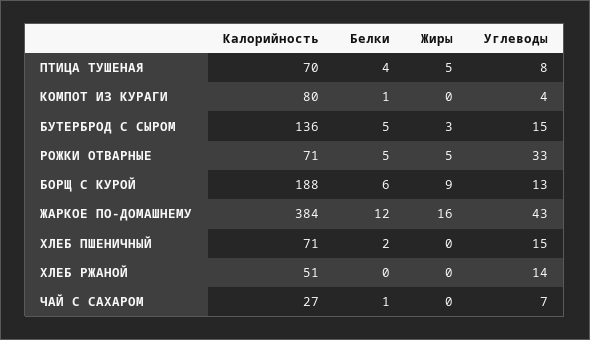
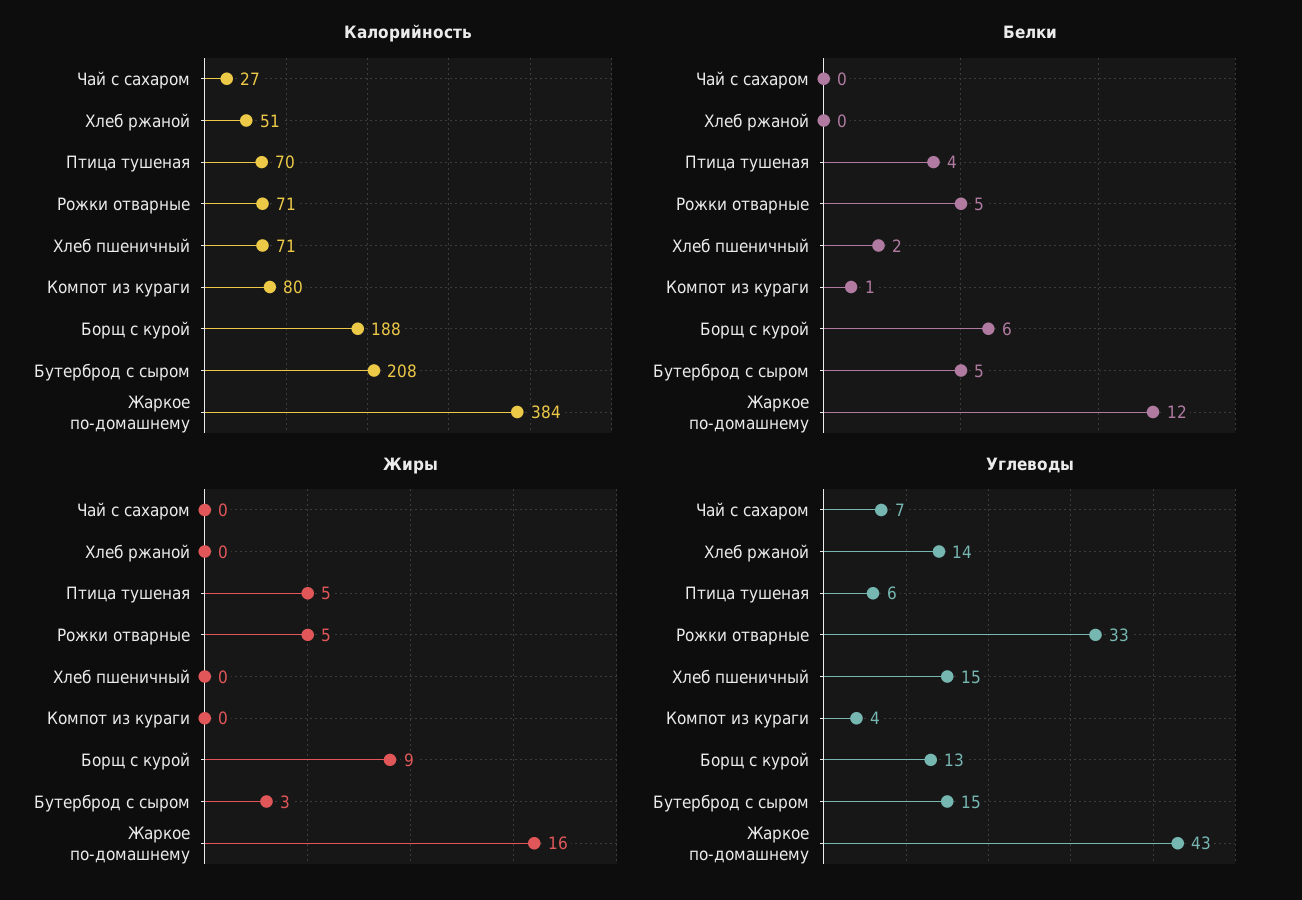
  {
    "Калорийность": {
      "ПТИЦА ТУШЕНАЯ": 70,
      "КОМПОТ ИЗ КУРАГИ": 80,
-     "БУТЕРБРОД С СЫРОМ": 136,
+     "БУТЕРБРОД С СЫРОМ": 208,
      "РОЖКИ ОТВАРНЫЕ": 71,
      "БОРЩ С КУРОЙ": 188,
      "ЖАРКОЕ ПО-ДОМАШНЕМУ": 384,
      "ХЛЕБ ПШЕНИЧНЫЙ": 71,
      "ХЛЕБ РЖАНОЙ": 51,
      "ЧАЙ С САХАРОМ": 27
    },
    "Белки": {
      "ПТИЦА ТУШЕНАЯ": 4,
      "КОМПОТ ИЗ КУРАГИ": 1,
      "БУТЕРБРОД С СЫРОМ": 5,
      "РОЖКИ ОТВАРНЫЕ": 5,
      "БОРЩ С КУРОЙ": 6,
      "ЖАРКОЕ ПО-ДОМАШНЕМУ": 12,
      "ХЛЕБ ПШЕНИЧНЫЙ": 2,
      "ХЛЕБ РЖАНОЙ": 0,
-     "ЧАЙ С САХАРОМ": 1
+     "ЧАЙ С САХАРОМ": 0
    },
    "Жиры": {
      "ПТИЦА ТУШЕНАЯ": 5,
      "КОМПОТ ИЗ КУРАГИ": 0,
      "БУТЕРБРОД С СЫРОМ": 3,
      "РОЖКИ ОТВАРНЫЕ": 5,
      "БОРЩ С КУРОЙ": 9,
      "ЖАРКОЕ ПО-ДОМАШНЕМУ": 16,
      "ХЛЕБ ПШЕНИЧНЫЙ": 0,
      "ХЛЕБ РЖАНОЙ": 0,
      "ЧАЙ С САХАРОМ": 0
    },
    "Углеводы": {
-     "ПТИЦА ТУШЕНАЯ": 8,
+     "ПТИЦА ТУШЕНАЯ": 6,
      "КОМПОТ ИЗ КУРАГИ": 4,
      "БУТЕРБРОД С СЫРОМ": 15,
      "РОЖКИ ОТВАРНЫЕ": 33,
      "БОРЩ С КУРОЙ": 13,
      "ЖАРКОЕ ПО-ДОМАШНЕМУ": 43,
      "ХЛЕБ ПШЕНИЧНЫЙ": 15,
      "ХЛЕБ РЖАНОЙ": 14,
      "ЧАЙ С САХАРОМ": 7
    }
  }

